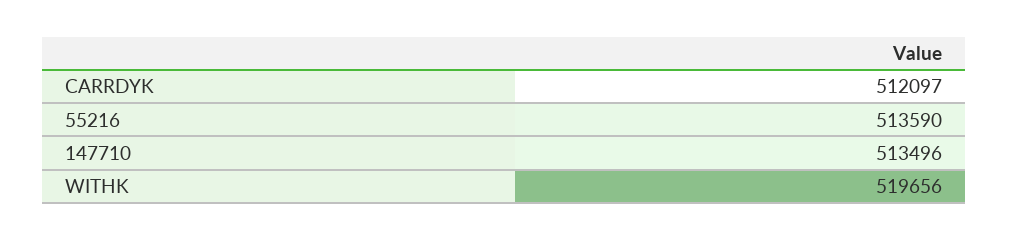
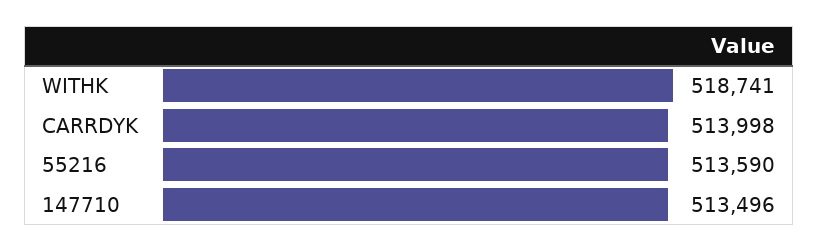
  {
-   "CARRDYK": 512097,
+   "CARRDYK": 513998,
    "55216": 513590,
    "147710": 513496,
-   "WITHK": 519656
+   "WITHK": 518741
  }

